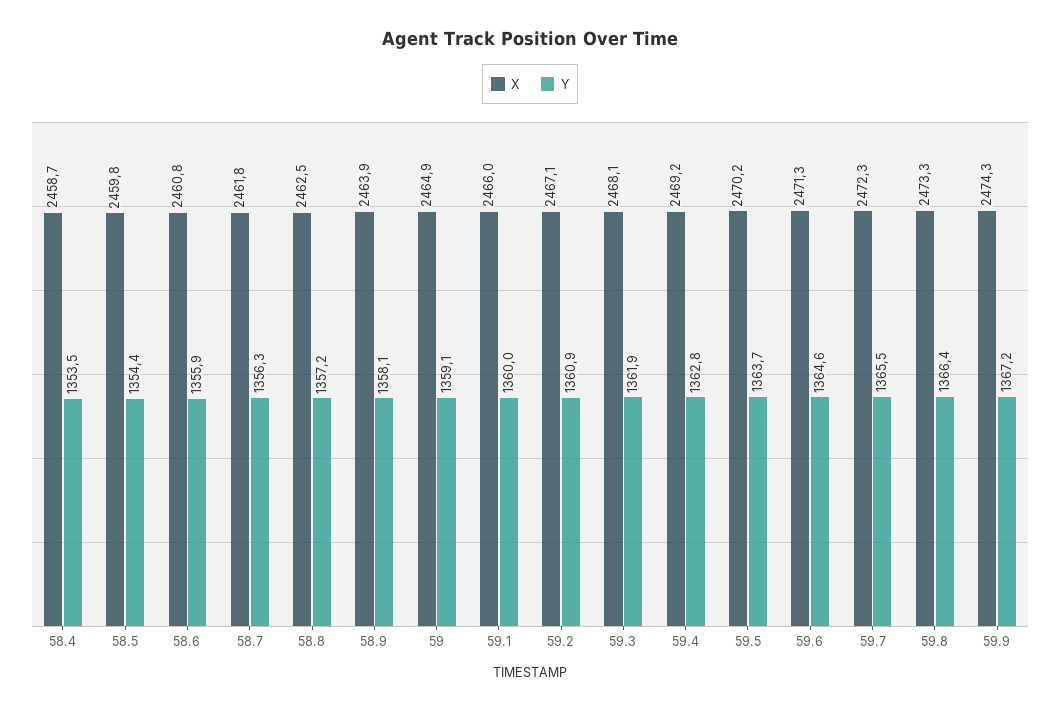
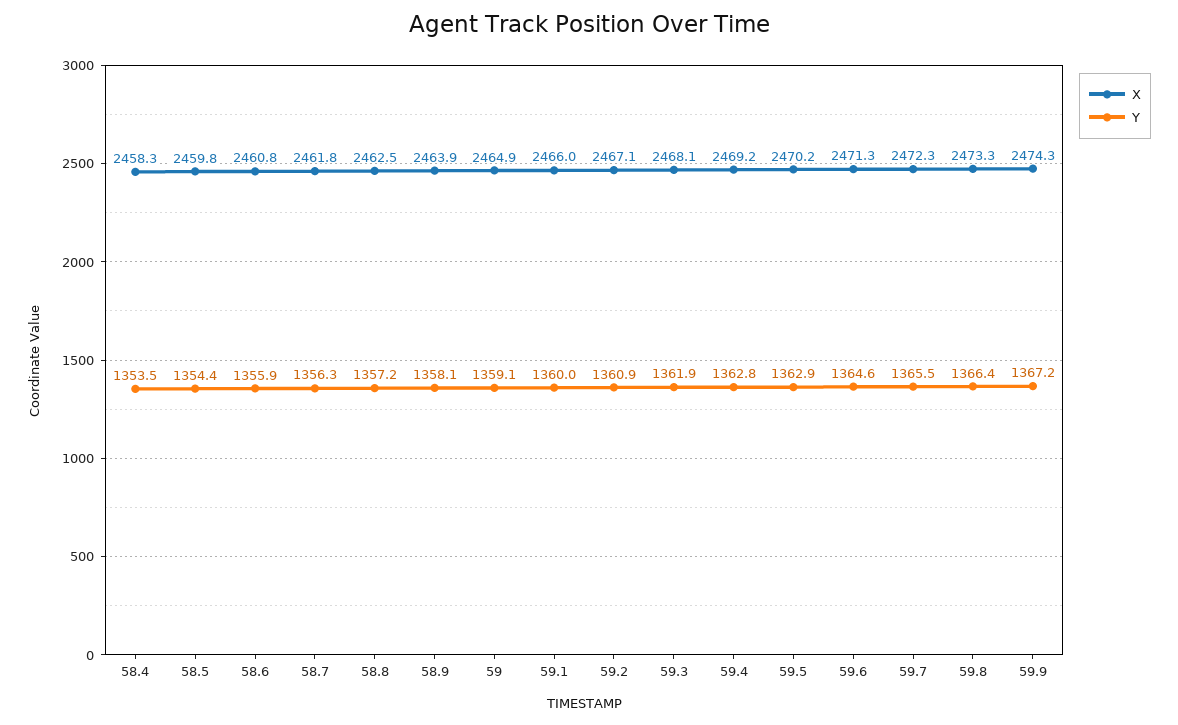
  {
    "X": {
-     "58.4": 2458.7,
+     "58.4": 2458.3,
      "58.5": 2459.8,
      "58.6": 2460.8,
      "58.7": 2461.8,
      "58.8": 2462.5,
      "58.9": 2463.9,
      "59": 2464.9,
      "59.1": 2466,
      "59.2": 2467.1,
      "59.3": 2468.1,
      "59.4": 2469.2,
      "59.5": 2470.2,
      "59.6": 2471.3,
      "59.7": 2472.3,
      "59.8": 2473.3,
      "59.9": 2474.3
    },
    "Y": {
      "58.4": 1353.5,
      "58.5": 1354.4,
      "58.6": 1355.9,
      "58.7": 1356.3,
      "58.8": 1357.2,
      "58.9": 1358.1,
      "59": 1359.1,
      "59.1": 1360,
      "59.2": 1360.9,
      "59.3": 1361.9,
      "59.4": 1362.8,
-     "59.5": 1363.7,
+     "59.5": 1362.9,
      "59.6": 1364.6,
      "59.7": 1365.5,
      "59.8": 1366.4,
      "59.9": 1367.2
    }
  }

